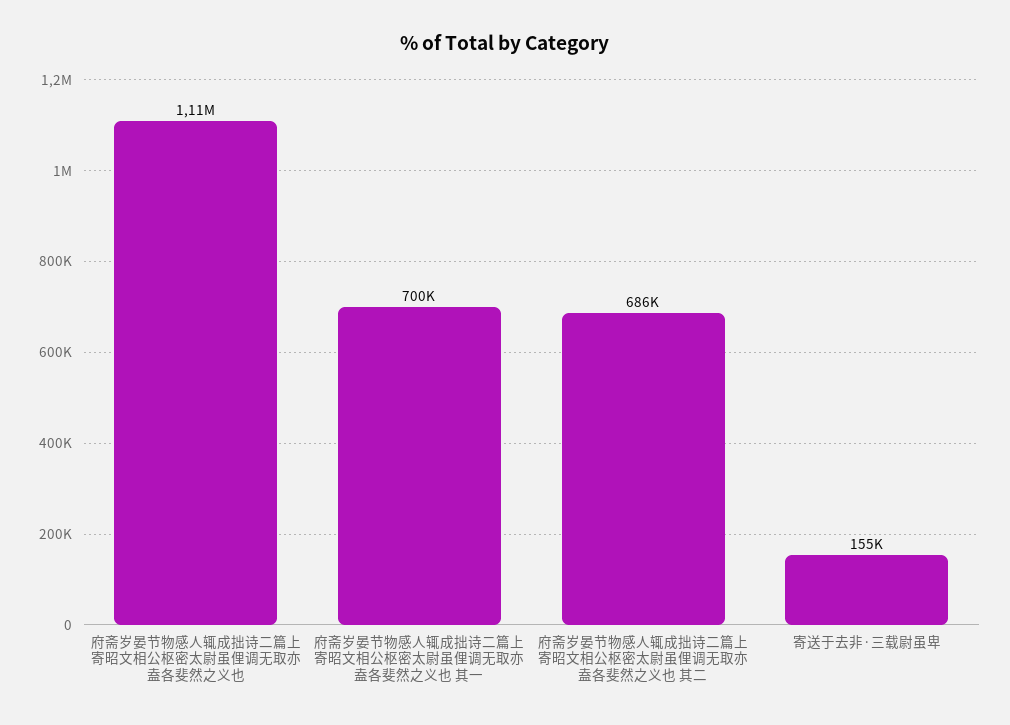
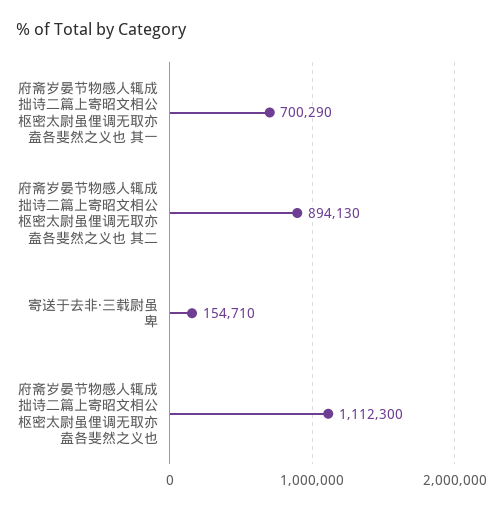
  {
    "府斋岁晏节物感人辄成拙诗二篇上寄昭文相公枢密太尉虽俚调无取亦盍各斐然之义也": 1112300,
    "府斋岁晏节物感人辄成拙诗二篇上寄昭文相公枢密太尉虽俚调无取亦盍各斐然之义也 其一": 700290,
-   "府斋岁晏节物感人辄成拙诗二篇上寄昭文相公枢密太尉虽俚调无取亦盍各斐然之义也 其二": 686000,
+   "府斋岁晏节物感人辄成拙诗二篇上寄昭文相公枢密太尉虽俚调无取亦盍各斐然之义也 其二": 894130,
    "寄送于去非·三载尉虽卑": 154710
  }

